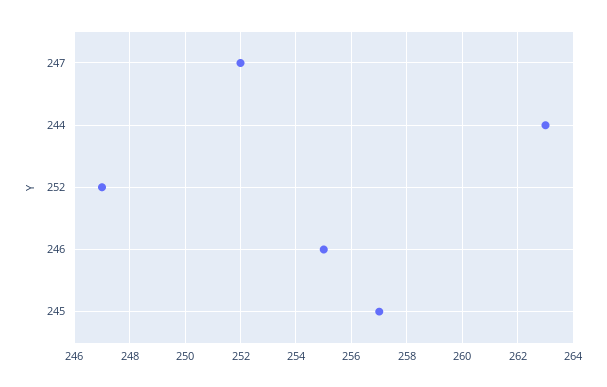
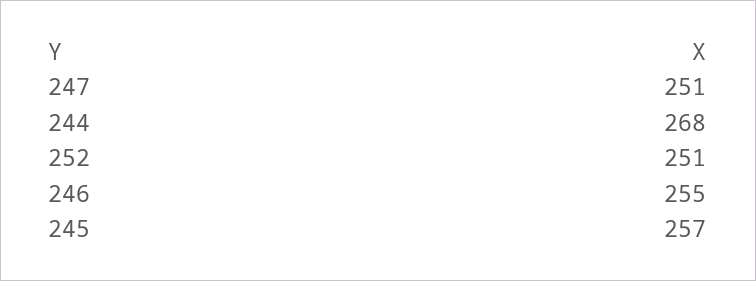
  {
-   "247": 252,
+   "247": 251,
-   "244": 263,
+   "244": 268,
-   "252": 247,
+   "252": 251,
    "246": 255,
    "245": 257
  }

